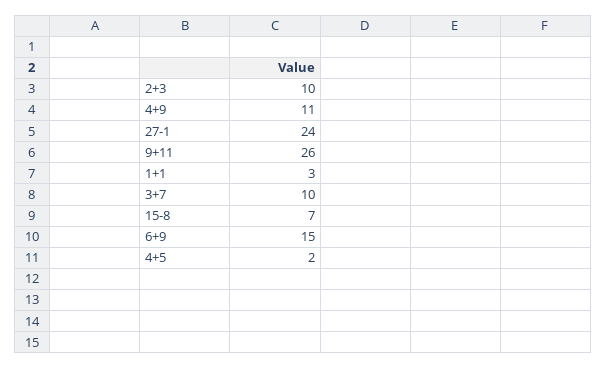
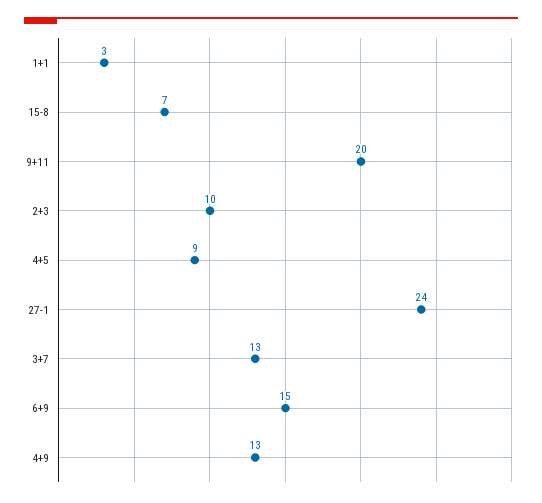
  {
    "2+3": 10,
-   "4+9": 11,
+   "4+9": 13,
    "27-1": 24,
-   "9+11": 26,
+   "9+11": 20,
    "1+1": 3,
-   "3+7": 10,
+   "3+7": 13,
    "15-8": 7,
    "6+9": 15,
-   "4+5": 2
+   "4+5": 9
  }

